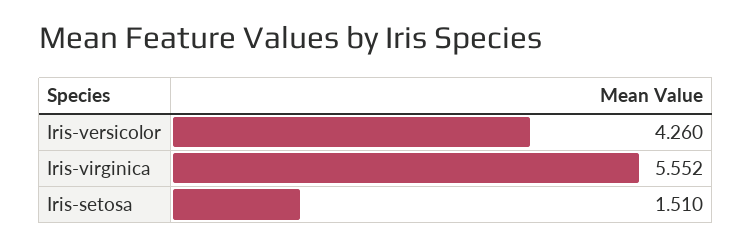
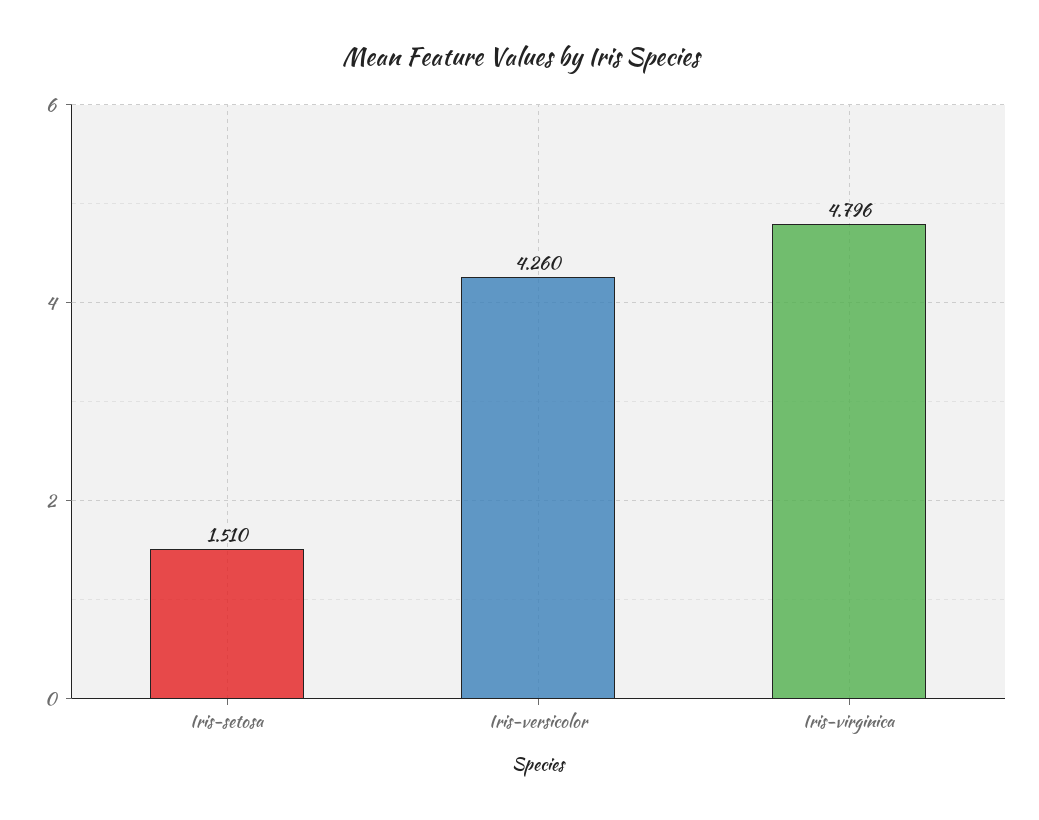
  {
    "Iris-versicolor": 4.26,
-   "Iris-virginica": 5.552,
+   "Iris-virginica": 4.796,
    "Iris-setosa": 1.51
  }

